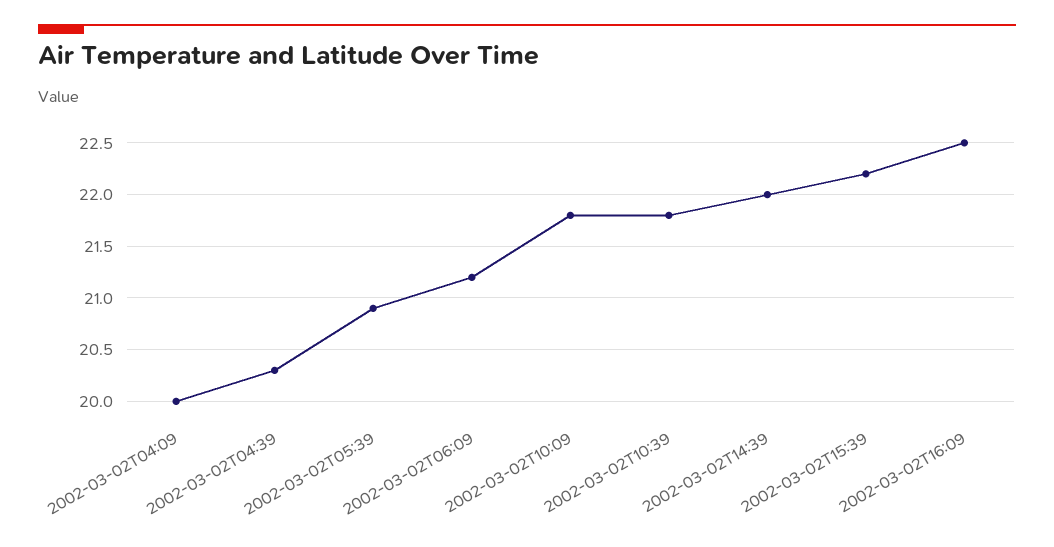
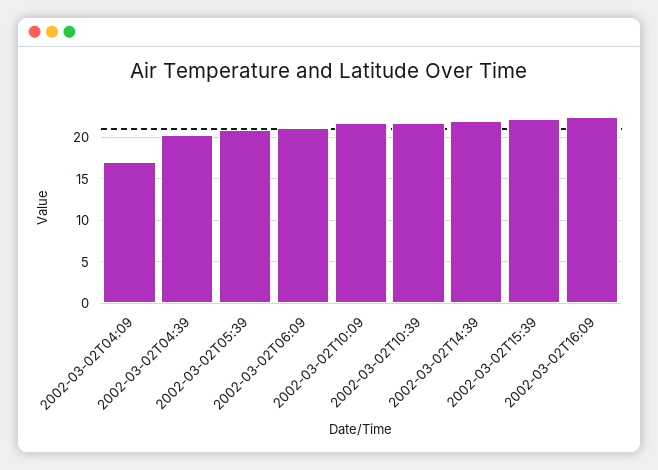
  {
-   "2002-03-02T04:09": 20,
+   "2002-03-02T04:09": 17,
    "2002-03-02T04:39": 20.3,
    "2002-03-02T05:39": 20.9,
    "2002-03-02T06:09": 21.2,
    "2002-03-02T10:09": 21.8,
    "2002-03-02T10:39": 21.8,
    "2002-03-02T14:39": 22,
    "2002-03-02T15:39": 22.2,
    "2002-03-02T16:09": 22.5
  }

